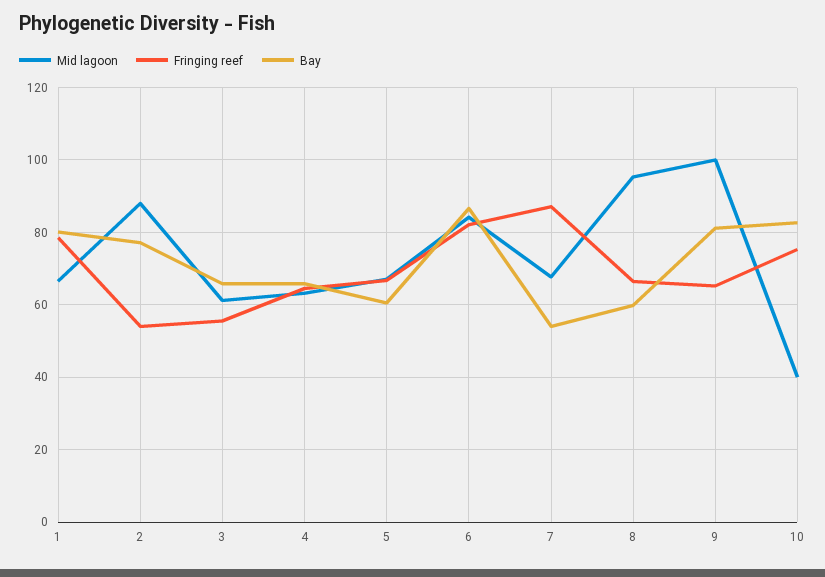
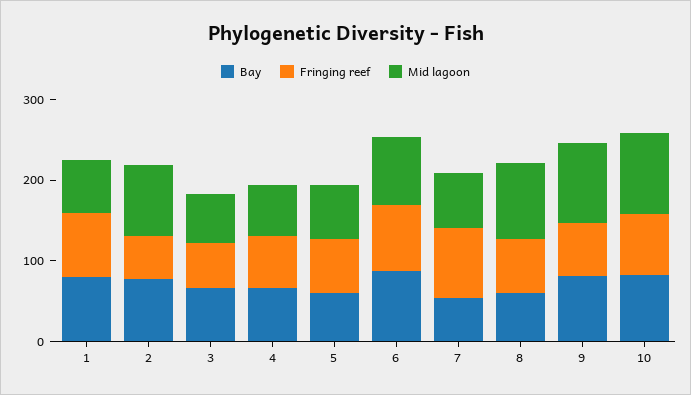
  {
    "Mid lagoon": {
      "1": 66,
      "2": 88,
      "3": 62,
      "4": 64,
      "5": 68,
      "6": 84,
      "7": 68,
      "8": 96,
      "9": 100,
-     "10": 40
+     "10": 100
    },
    "Fringing reef": {
      "1": 78,
      "2": 54,
      "3": 56,
      "4": 64,
      "5": 66,
      "6": 82,
      "7": 88,
      "8": 66,
      "9": 66,
      "10": 76
    },
    "Bay": {
      "1": 80,
      "2": 78,
      "3": 66,
      "4": 66,
      "5": 60,
      "6": 86,
      "7": 54,
      "8": 60,
      "9": 82,
      "10": 82
    }
  }

